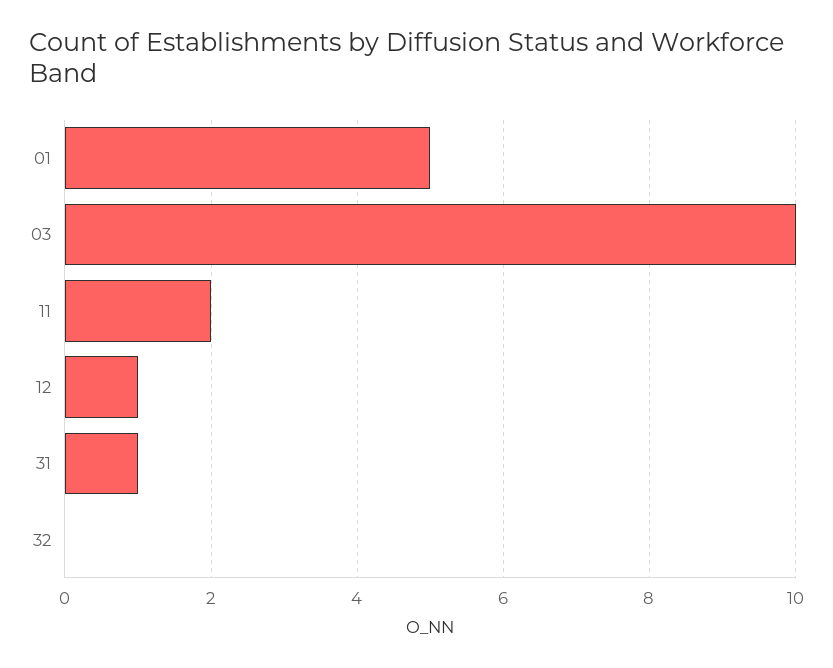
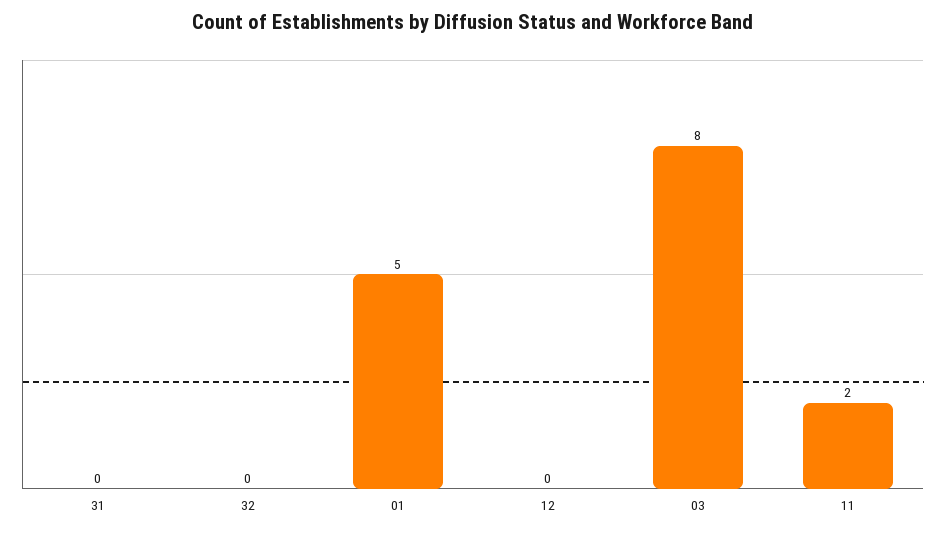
  {
    "01": 5,
-   "03": 10,
+   "03": 8,
    "11": 2,
-   "12": 1,
+   "12": 0,
-   "31": 1,
+   "31": 0,
    "32": 0
  }

